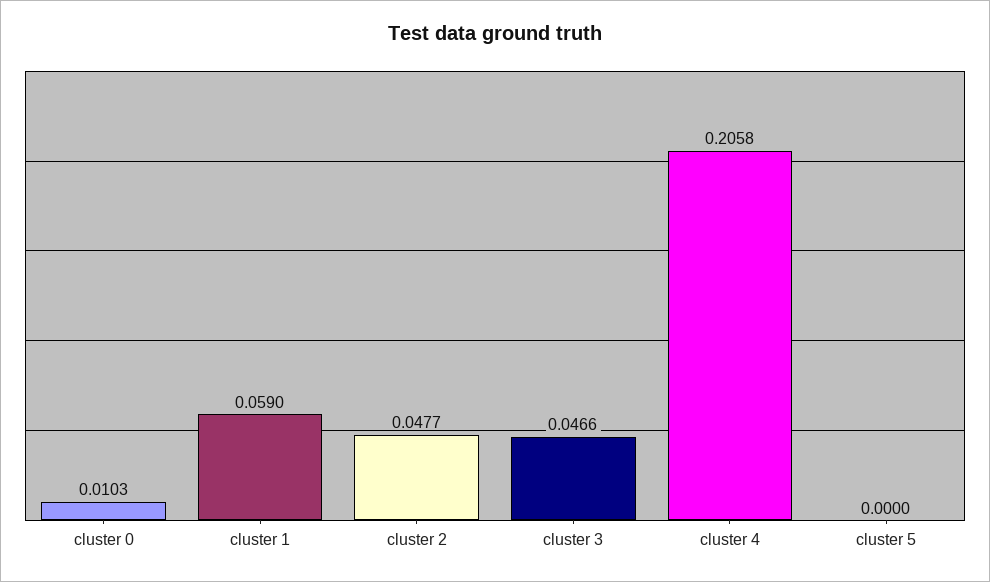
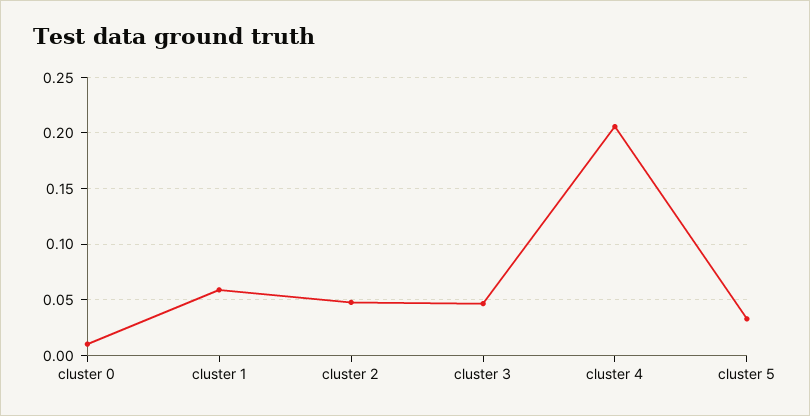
  {
    "cluster 0": 0.0103,
    "cluster 1": 0.059,
    "cluster 2": 0.0477,
    "cluster 3": 0.0466,
    "cluster 4": 0.2058,
-   "cluster 5": 0
+   "cluster 5": 0.03
  }

